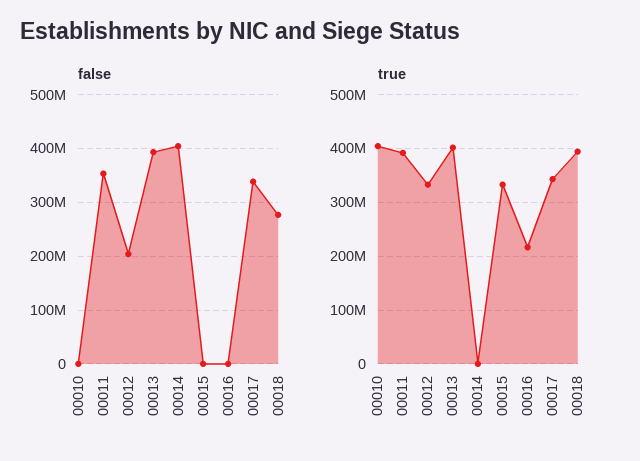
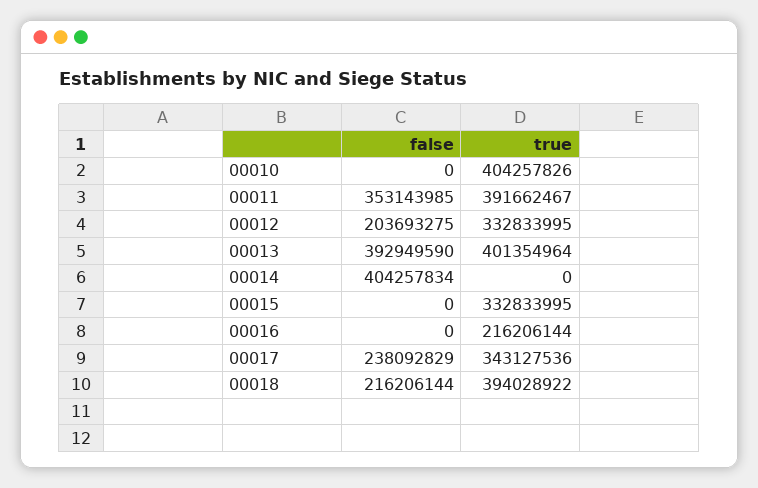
  {
    "false": {
      "00010": 0,
      "00011": 353143985,
      "00012": 203693275,
      "00013": 392949590,
      "00014": 404257834,
      "00015": 0,
      "00016": 0,
-     "00017": 340000000,
+     "00017": 238092829,
-     "00018": 280000000
+     "00018": 216206144
    },
    "true": {
      "00010": 404257826,
      "00011": 391662467,
      "00012": 332833995,
      "00013": 401354964,
      "00014": 0,
      "00015": 332833995,
      "00016": 216206144,
      "00017": 343127536,
      "00018": 394028922
    }
  }

